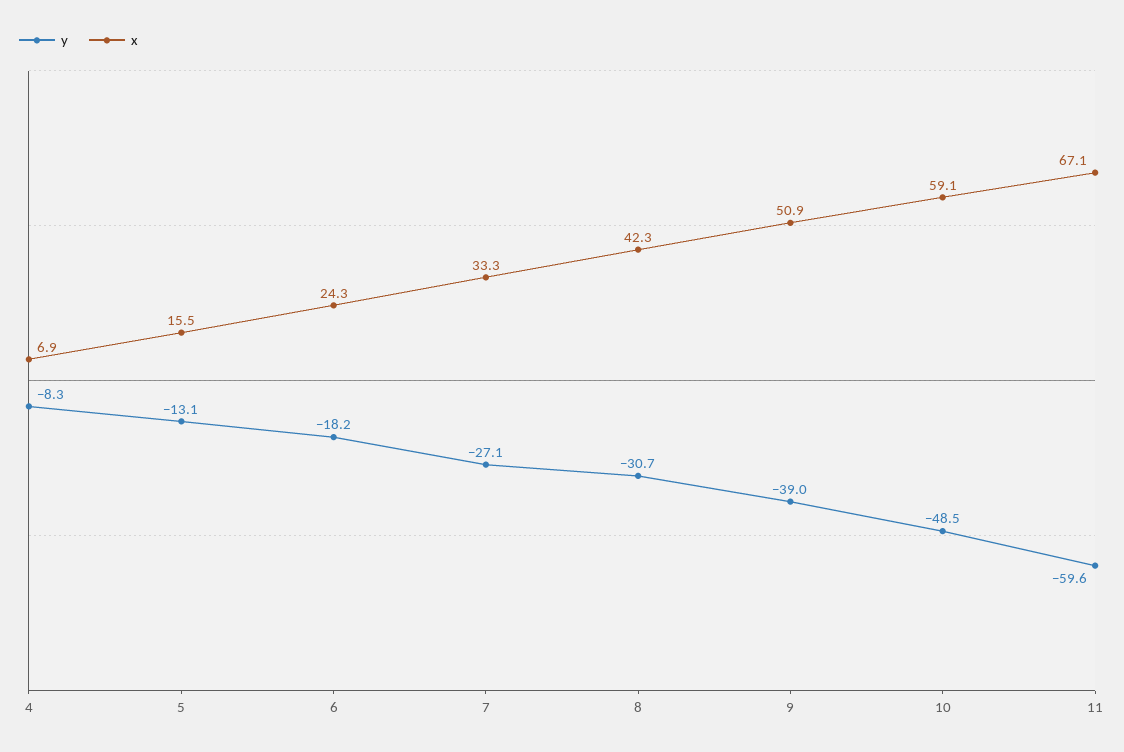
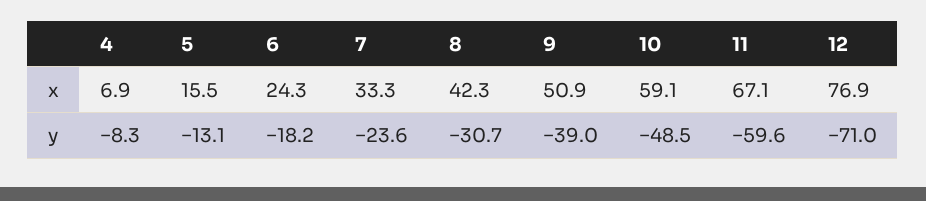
  {
    "y": {
      "4": -8.3,
      "5": -13.1,
      "6": -18.2,
-     "7": -27.1,
+     "7": -23.6,
      "8": -30.7,
      "9": -39,
      "10": -48.5,
-     "11": -59.6
+     "11": -59.6,
+     "12": -71
    },
    "x": {
      "4": 6.9,
      "5": 15.5,
      "6": 24.3,
      "7": 33.3,
      "8": 42.3,
      "9": 50.9,
      "10": 59.1,
-     "11": 67.1
+     "11": 67.1,
+     "12": 76.9
    }
  }

